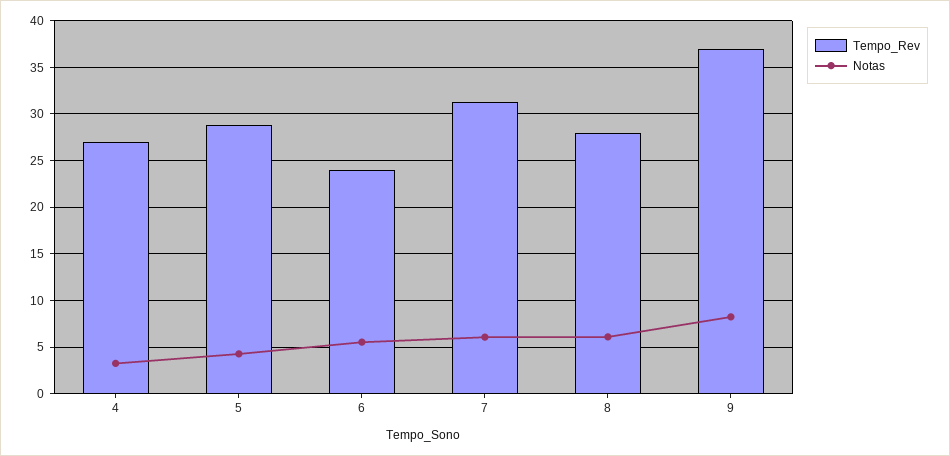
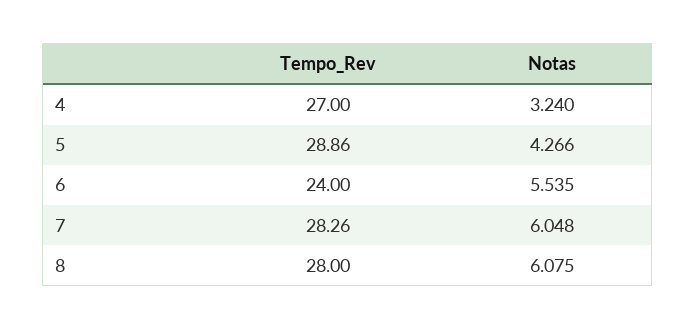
  {
    "Tempo_Rev": {
      "4": 27,
      "5": 28.86,
      "6": 24,
-     "7": 31,
+     "7": 28.26,
-     "8": 28,
+     "8": 28
-     "9": 37
    },
    "Notas": {
      "4": 3.24,
      "5": 4.266,
      "6": 5.535,
      "7": 6.048,
-     "8": 6.075,
+     "8": 6.075
-     "9": 8
    }
  }

